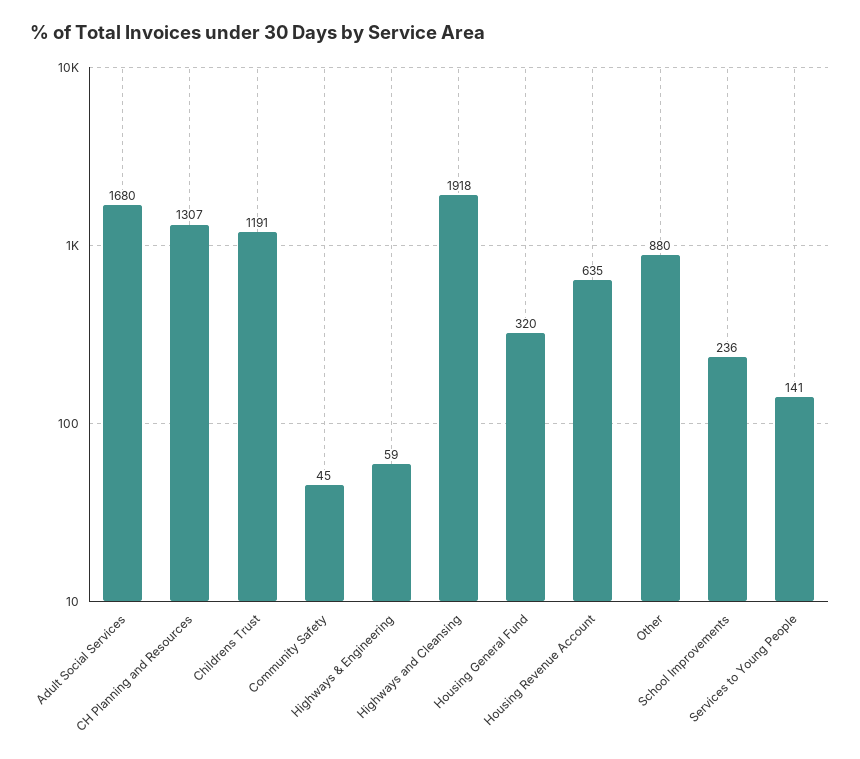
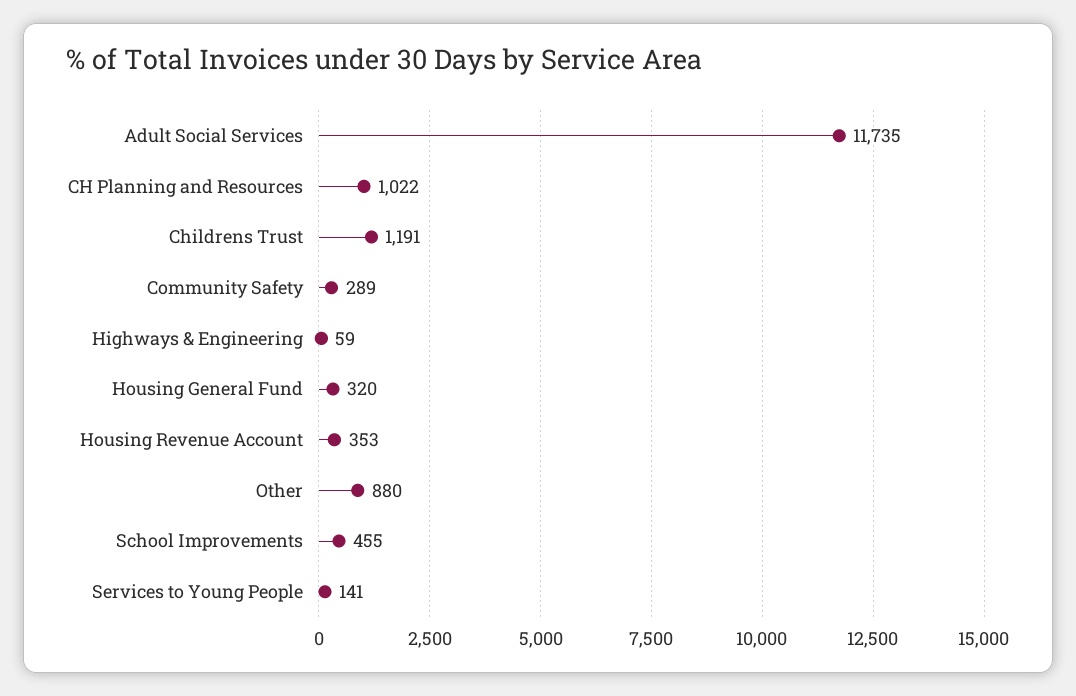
  {
-   "Adult Social Services": 1680,
+   "Adult Social Services": 11735,
-   "CH Planning and Resources": 1307,
+   "CH Planning and Resources": 1022,
    "Childrens Trust": 1191,
-   "Community Safety": 45,
+   "Community Safety": 289,
    "Highways & Engineering": 59,
-   "Highways and Cleansing": 1918,
    "Housing General Fund": 320,
-   "Housing Revenue Account": 635,
+   "Housing Revenue Account": 353,
    "Other": 880,
-   "School Improvements": 236,
+   "School Improvements": 455,
    "Services to Young People": 141
  }

